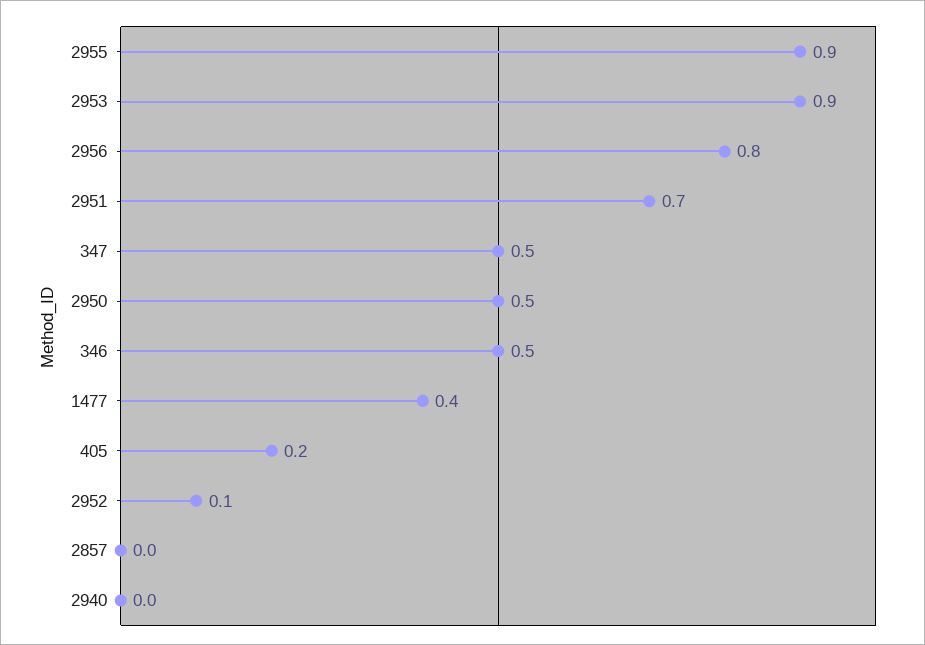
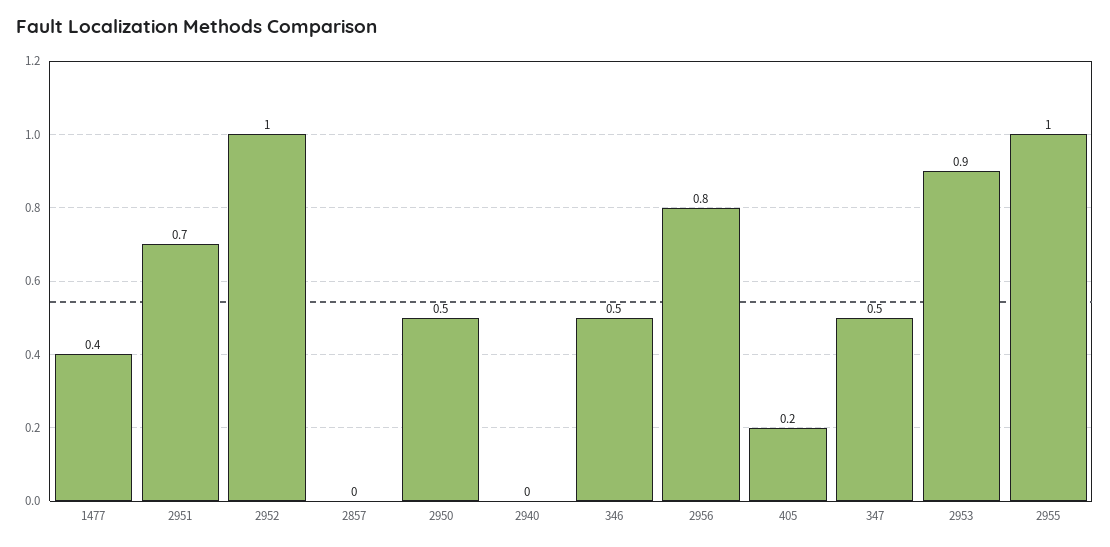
  {
-   "2955": 0.9,
+   "2955": 1,
    "2953": 0.9,
    "2956": 0.8,
    "2951": 0.7,
    "347": 0.5,
    "2950": 0.5,
    "346": 0.5,
    "1477": 0.4,
    "405": 0.2,
-   "2952": 0.1,
+   "2952": 1,
    "2857": 0,
    "2940": 0
  }

